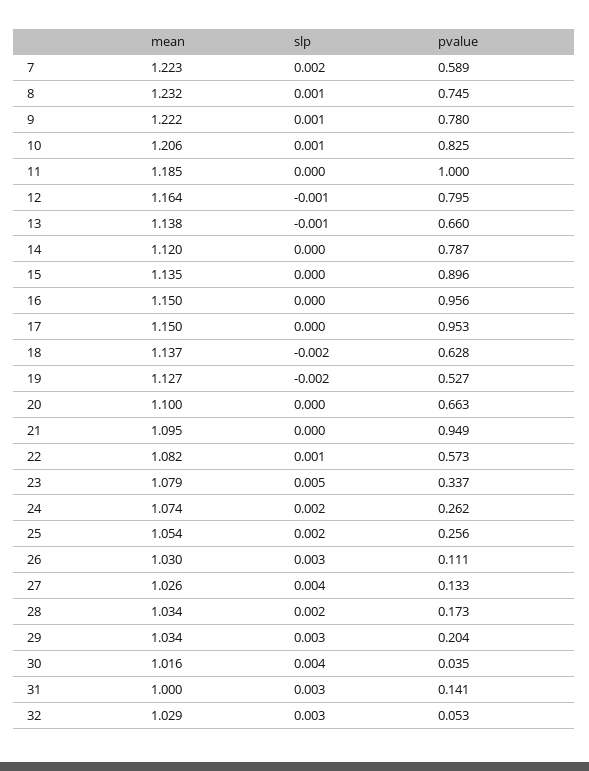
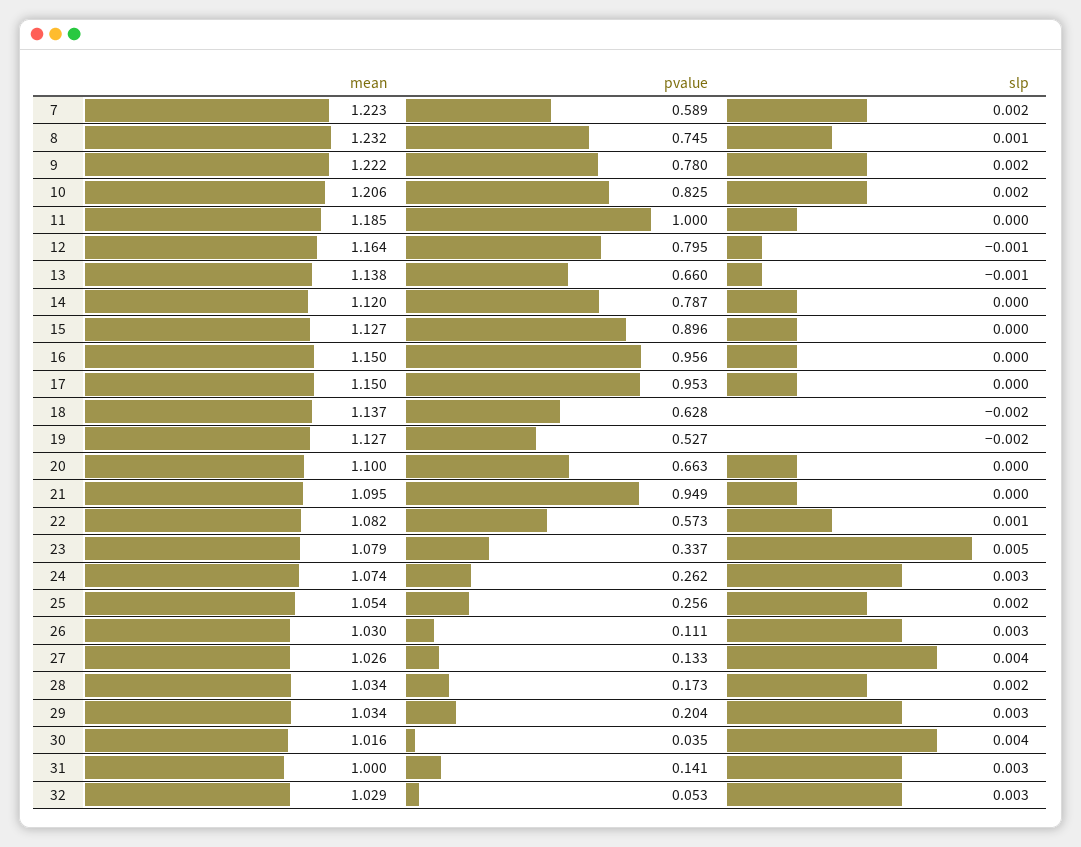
  {
    "mean": {
      "7": 1.223,
      "8": 1.232,
      "9": 1.222,
      "10": 1.206,
      "11": 1.185,
      "12": 1.164,
      "13": 1.138,
      "14": 1.12,
-     "15": 1.135,
+     "15": 1.127,
      "16": 1.15,
      "17": 1.15,
      "18": 1.137,
      "19": 1.127,
      "20": 1.1,
      "21": 1.095,
      "22": 1.082,
      "23": 1.079,
      "24": 1.074,
      "25": 1.054,
      "26": 1.03,
      "27": 1.026,
      "28": 1.034,
      "29": 1.034,
      "30": 1.016,
      "31": 1,
      "32": 1.029
    },
    "slp": {
      "7": 0.002,
      "8": 0.001,
-     "9": 0.001,
+     "9": 0.002,
-     "10": 0.001,
+     "10": 0.002,
      "11": 0,
      "12": -0.001,
      "13": -0.001,
      "14": 0,
      "15": 0,
      "16": 0,
      "17": 0,
      "18": -0.002,
      "19": -0.002,
      "20": 0,
      "21": 0,
      "22": 0.001,
      "23": 0.005,
-     "24": 0.002,
+     "24": 0.003,
      "25": 0.002,
      "26": 0.003,
      "27": 0.004,
      "28": 0.002,
      "29": 0.003,
      "30": 0.004,
      "31": 0.003,
      "32": 0.003
    },
    "pvalue": {
      "7": 0.589,
      "8": 0.745,
      "9": 0.78,
      "10": 0.825,
      "11": 1,
      "12": 0.795,
      "13": 0.66,
      "14": 0.787,
      "15": 0.896,
      "16": 0.956,
      "17": 0.953,
      "18": 0.628,
      "19": 0.527,
      "20": 0.663,
      "21": 0.949,
      "22": 0.573,
      "23": 0.337,
      "24": 0.262,
      "25": 0.256,
      "26": 0.111,
      "27": 0.133,
      "28": 0.173,
      "29": 0.204,
      "30": 0.035,
      "31": 0.141,
      "32": 0.053
    }
  }

